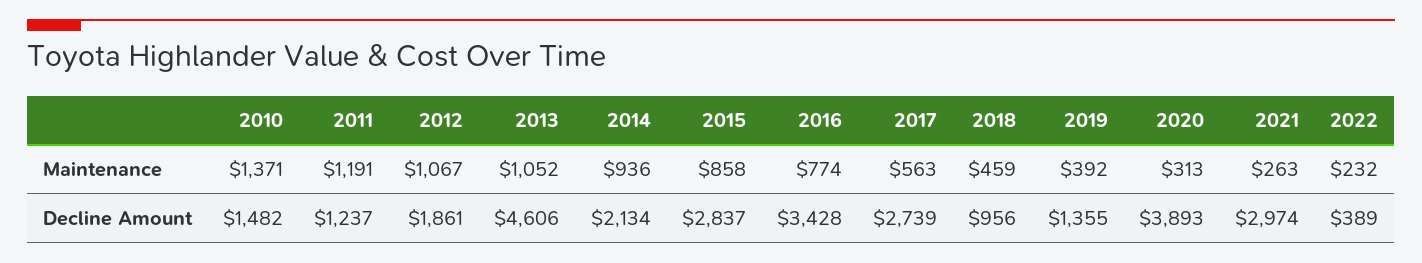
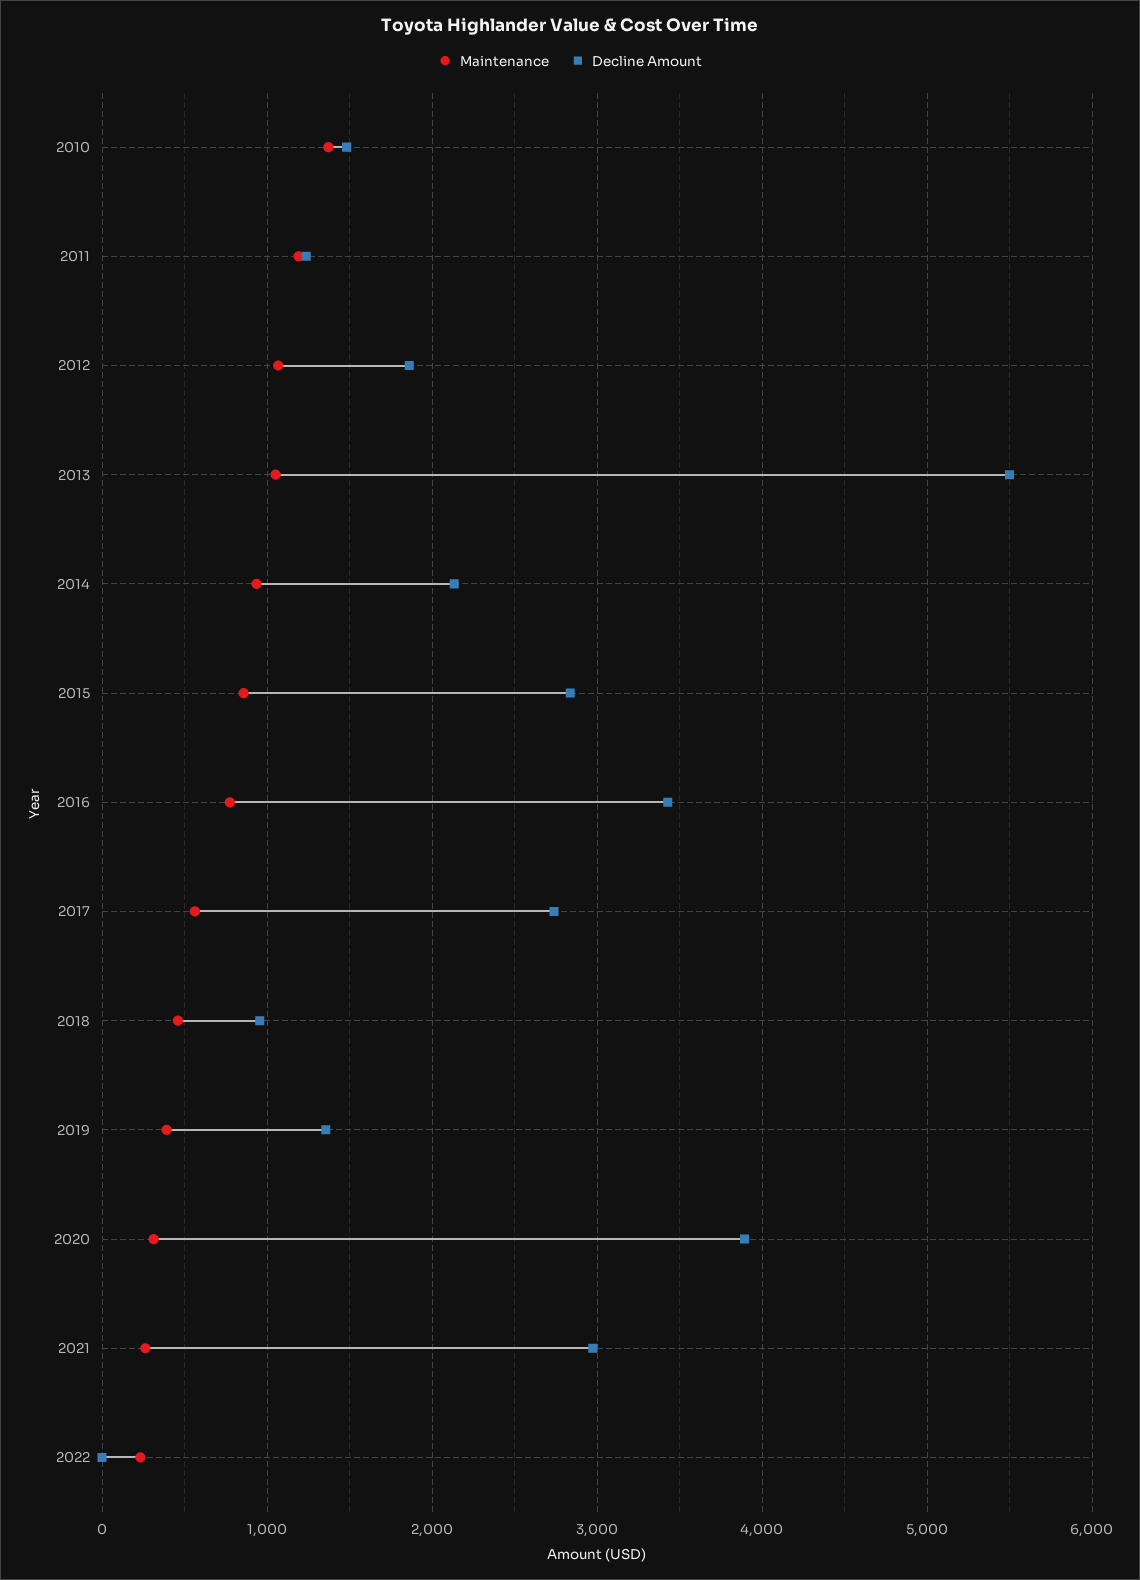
  {
    "Maintenance": {
      "2010": 1371,
      "2011": 1191,
      "2012": 1067,
      "2013": 1052,
      "2014": 936,
      "2015": 858,
      "2016": 774,
      "2017": 563,
      "2018": 459,
      "2019": 392,
      "2020": 313,
      "2021": 263,
      "2022": 232
    },
    "Decline Amount": {
      "2010": 1482,
      "2011": 1237,
      "2012": 1861,
-     "2013": 4606,
+     "2013": 5500,
      "2014": 2134,
      "2015": 2837,
      "2016": 3428,
      "2017": 2739,
      "2018": 956,
      "2019": 1355,
      "2020": 3893,
      "2021": 2974,
-     "2022": 389
+     "2022": 0
    }
  }

